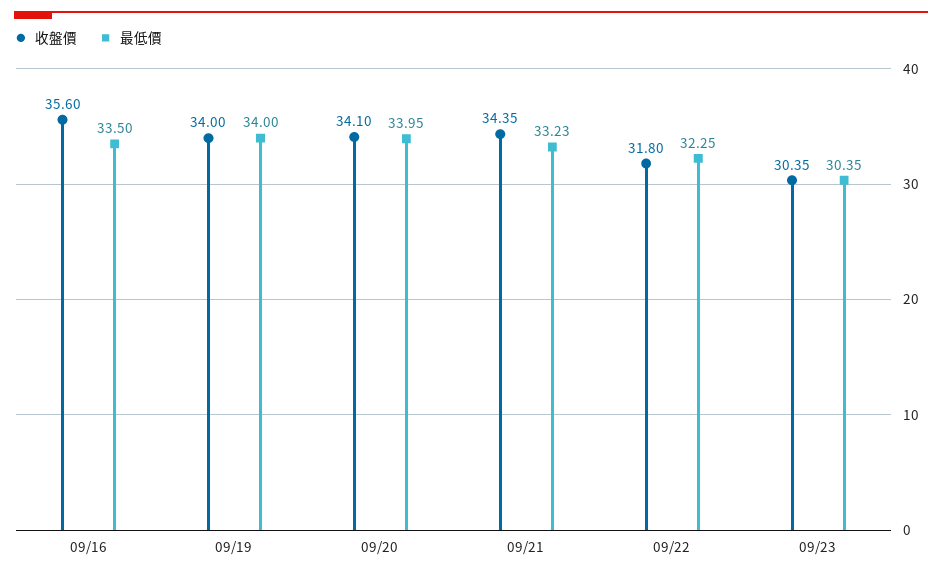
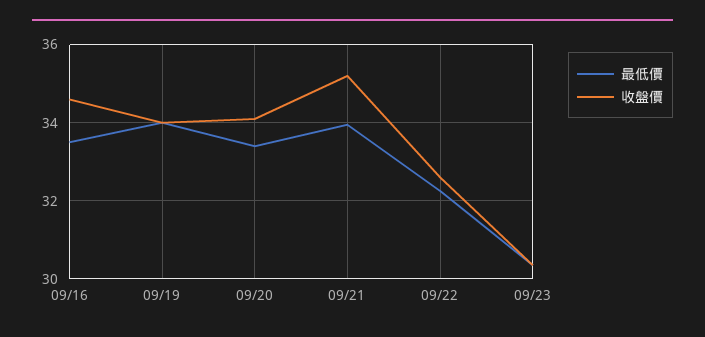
  {
    "收盤價": {
-     "09/16": 35.6,
+     "09/16": 34.6,
      "09/19": 34,
      "09/20": 34.1,
-     "09/21": 34.35,
+     "09/21": 35.2,
-     "09/22": 31.8,
+     "09/22": 32.6,
      "09/23": 30.35
    },
    "最低價": {
      "09/16": 33.5,
      "09/19": 34,
-     "09/20": 33.95,
+     "09/20": 33.4,
-     "09/21": 33.23,
+     "09/21": 34,
      "09/22": 32.25,
      "09/23": 30.35
    }
  }

